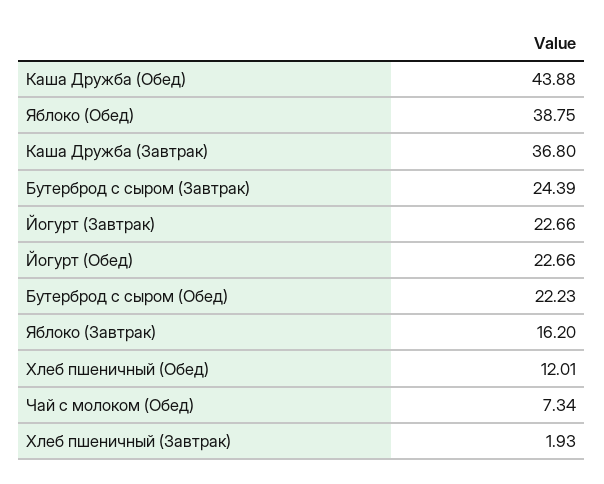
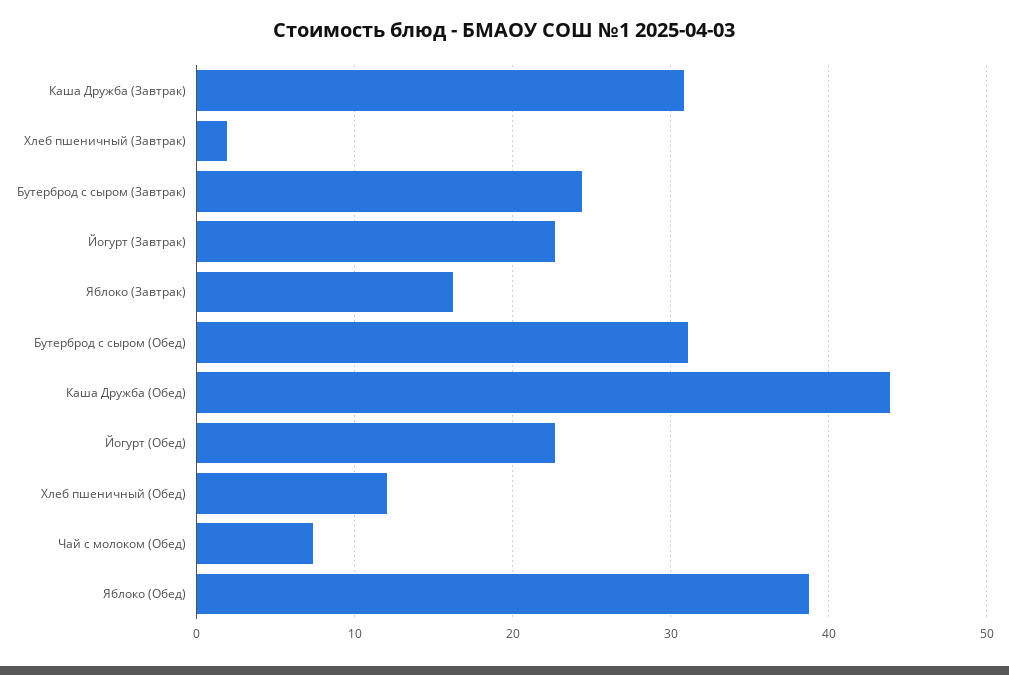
  {
    "Каша Дружба (Обед)": 43.88,
    "Яблоко (Обед)": 38.75,
-   "Каша Дружба (Завтрак)": 36.8,
+   "Каша Дружба (Завтрак)": 31,
    "Бутерброд с сыром (Завтрак)": 24.39,
    "Йогурт (Завтрак)": 22.66,
    "Йогурт (Обед)": 22.66,
-   "Бутерброд с сыром (Обед)": 22.23,
+   "Бутерброд с сыром (Обед)": 31,
    "Яблоко (Завтрак)": 16.2,
    "Хлеб пшеничный (Обед)": 12.01,
    "Чай с молоком (Обед)": 7.34,
    "Хлеб пшеничный (Завтрак)": 1.93
  }

